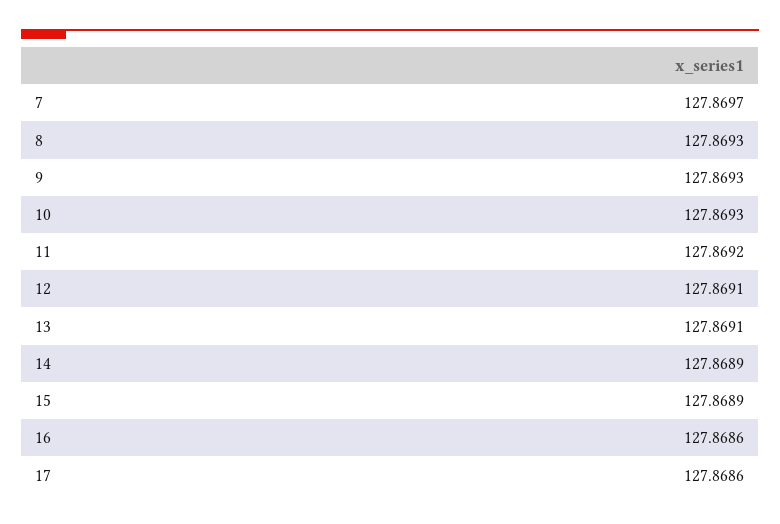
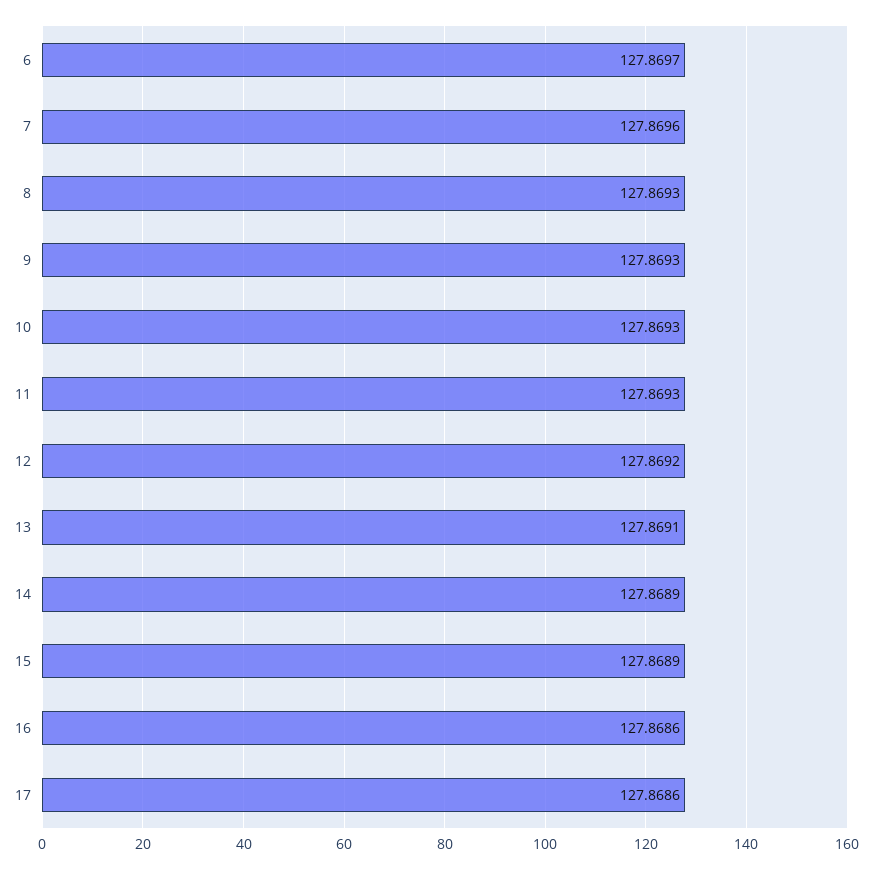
  {
-   "7": 127.8697,
+   "7": 127.8696,
    "8": 127.8693,
    "9": 127.8693,
    "10": 127.8693,
-   "11": 127.8692,
+   "11": 127.8693,
-   "12": 127.8691,
+   "12": 127.8692,
    "13": 127.8691,
    "14": 127.8689,
    "15": 127.8689,
    "16": 127.8686,
-   "17": 127.8686
+   "17": 127.8686,
+   "6": 127.8697
  }

